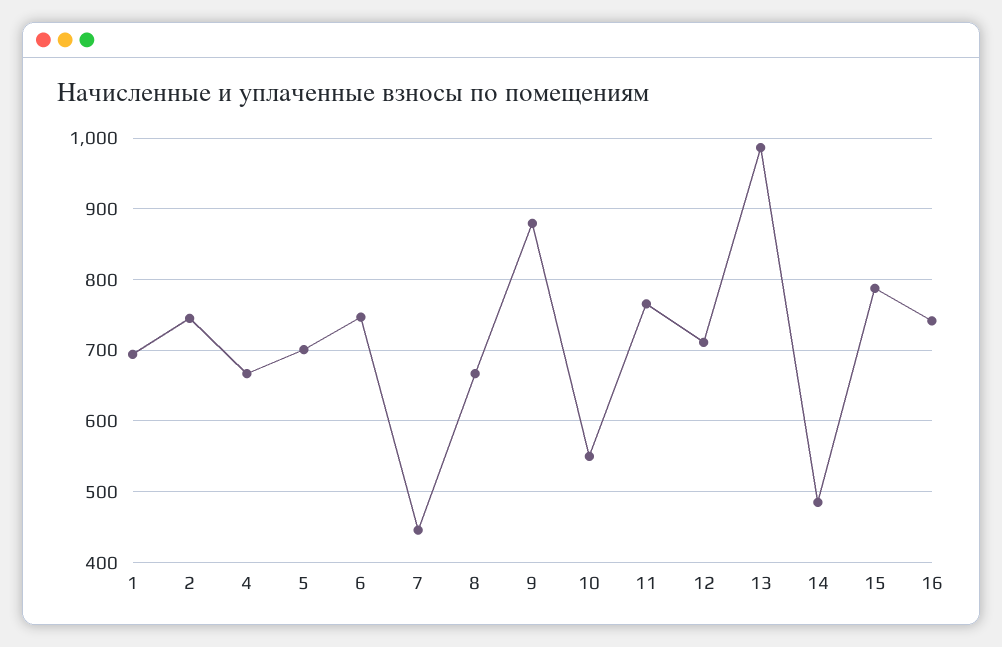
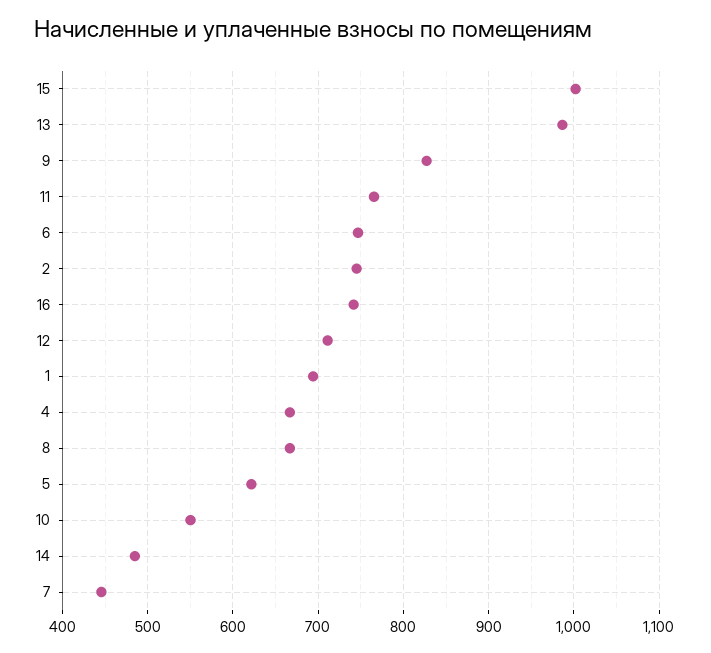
  {
    "1": 690,
    "2": 750,
    "4": 670,
-   "5": 700,
+   "5": 620,
    "6": 750,
    "7": 450,
    "8": 670,
-   "9": 880,
+   "9": 830,
    "10": 550,
    "11": 770,
    "12": 710,
    "13": 990,
    "14": 480,
-   "15": 790,
+   "15": 1000,
    "16": 740
  }

